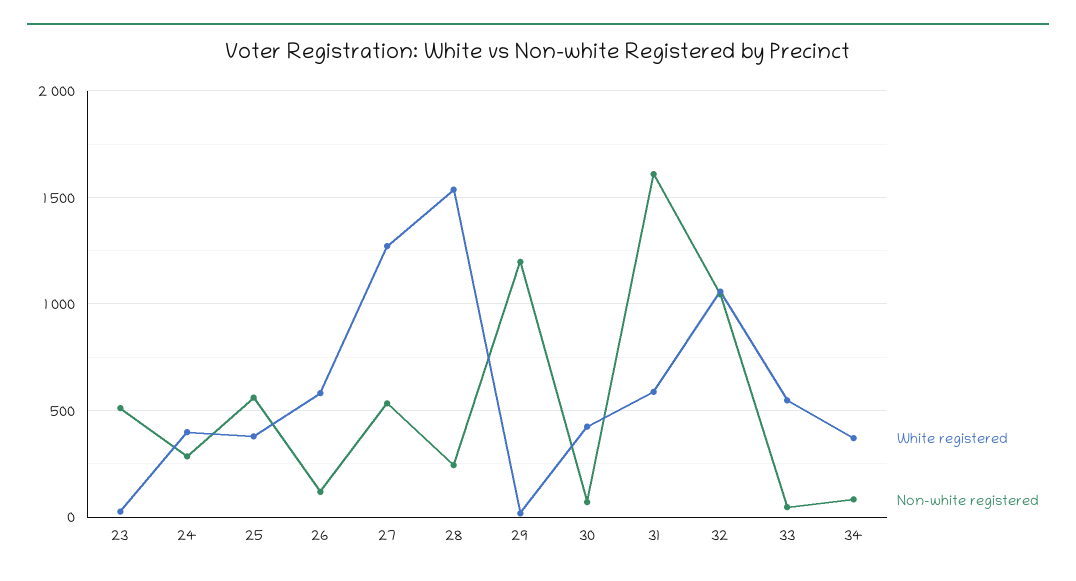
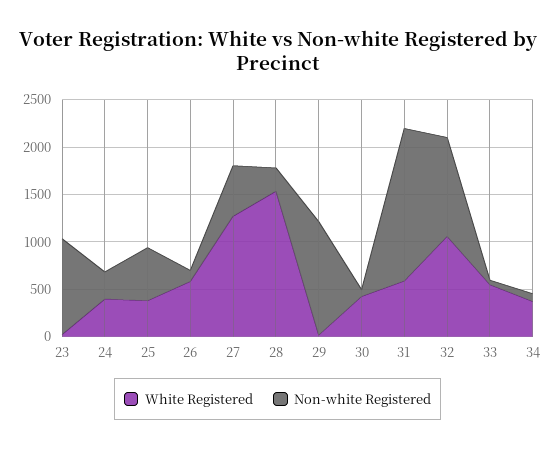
  {
    "White registered": {
      "23": 50,
      "24": 400,
      "25": 400,
      "26": 600,
      "27": 1250,
      "28": 1550,
      "29": 0,
      "30": 400,
      "31": 600,
      "32": 1050,
      "33": 550,
      "34": 350
    },
    "Non-white registered": {
-     "23": 500,
+     "23": 1000,
      "24": 300,
      "25": 550,
      "26": 100,
      "27": 550,
      "28": 250,
      "29": 1200,
      "30": 50,
      "31": 1600,
      "32": 1050,
      "33": 50,
      "34": 100
    }
  }

